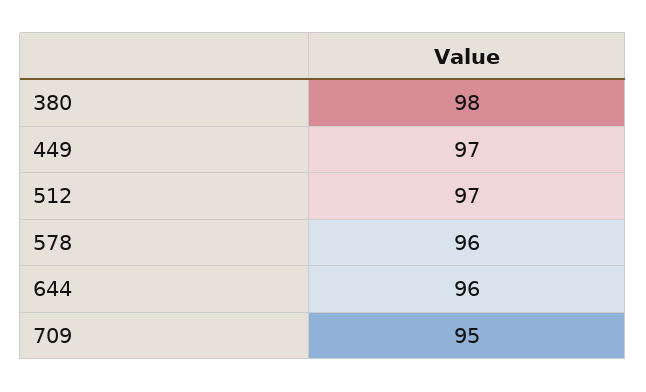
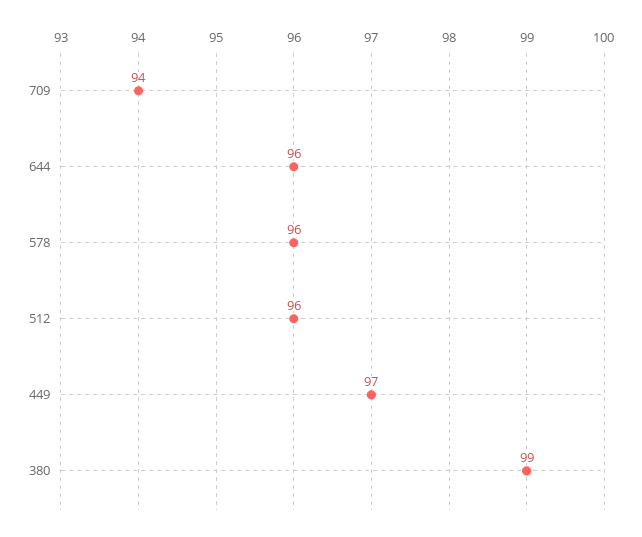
  {
-   "380": 98,
+   "380": 99,
    "449": 97,
-   "512": 97,
+   "512": 96,
    "578": 96,
    "644": 96,
-   "709": 95
+   "709": 94
  }

